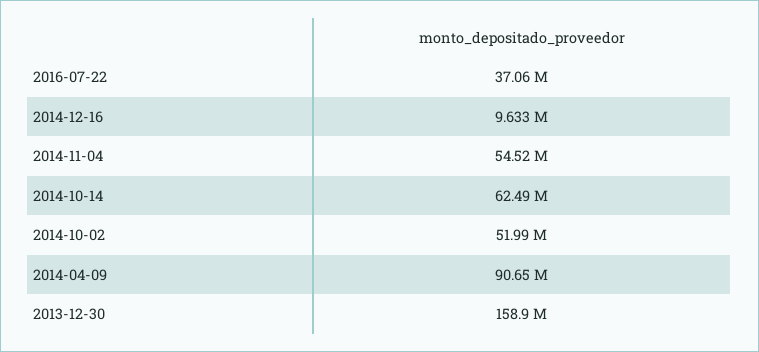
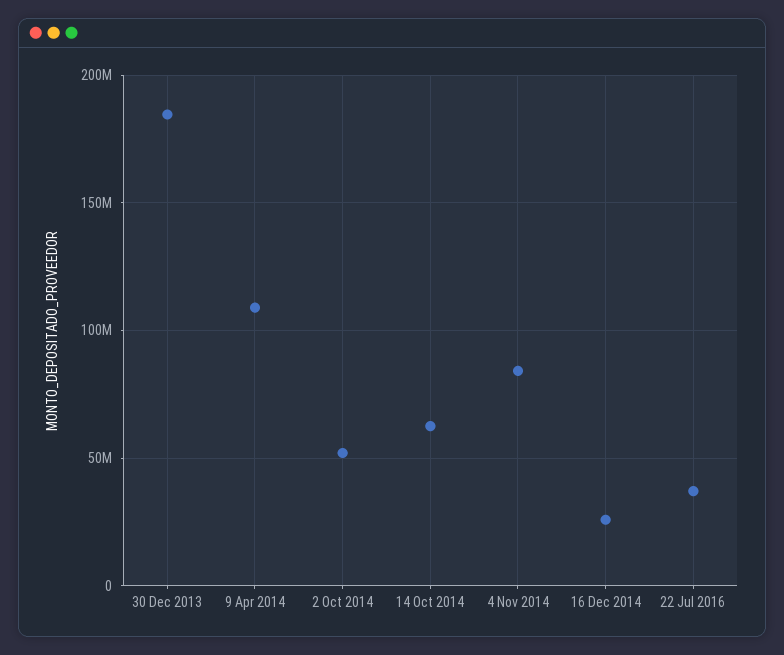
  {
    "2016-07-22": 37060000,
-   "2014-12-16": 9633000,
+   "2014-12-16": 25000000,
-   "2014-11-04": 54520000,
+   "2014-11-04": 85000000,
    "2014-10-14": 62490000,
    "2014-10-02": 51990000,
-   "2014-04-09": 90650000,
+   "2014-04-09": 110000000,
-   "2013-12-30": 158900000
+   "2013-12-30": 185000000
  }

